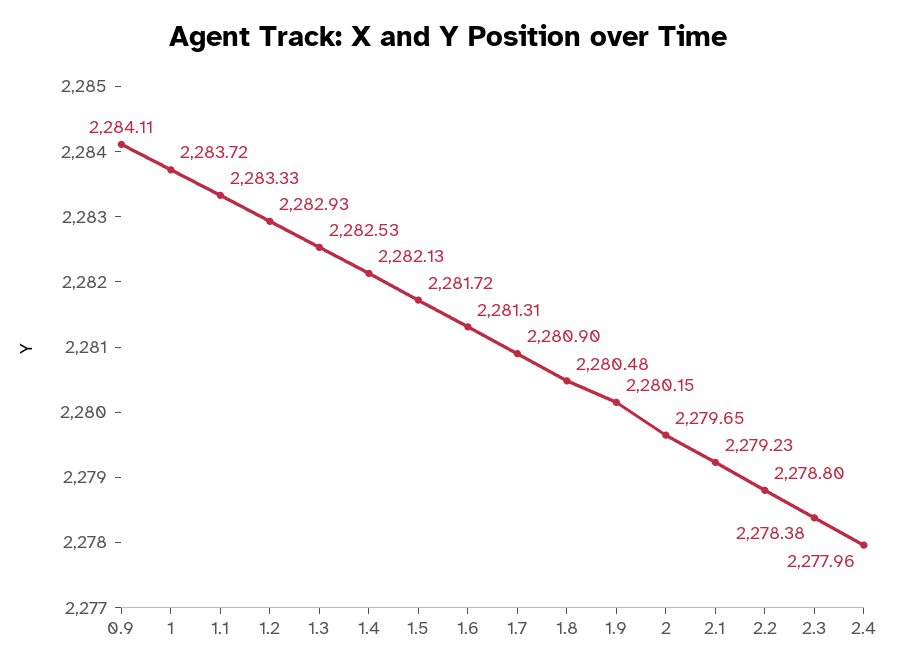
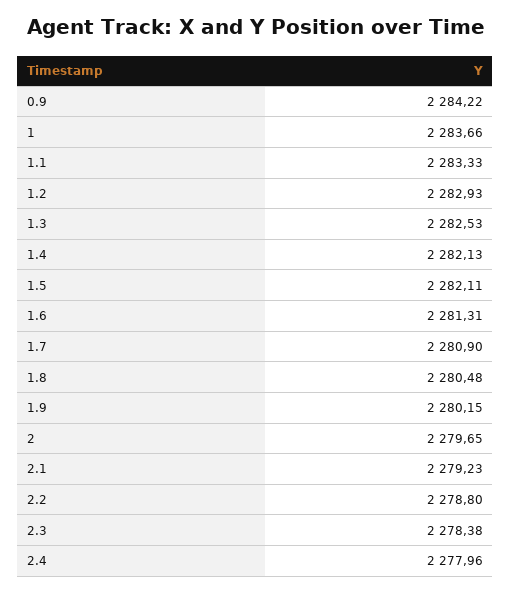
  {
-   "0.9": 2284.11,
+   "0.9": 2284.22,
-   "1": 2283.72,
+   "1": 2283.66,
    "1.1": 2283.33,
    "1.2": 2282.93,
    "1.3": 2282.53,
    "1.4": 2282.13,
-   "1.5": 2281.72,
+   "1.5": 2282.11,
    "1.6": 2281.31,
    "1.7": 2280.9,
    "1.8": 2280.48,
    "1.9": 2280.15,
    "2": 2279.65,
    "2.1": 2279.23,
    "2.2": 2278.8,
    "2.3": 2278.38,
    "2.4": 2277.96
  }

